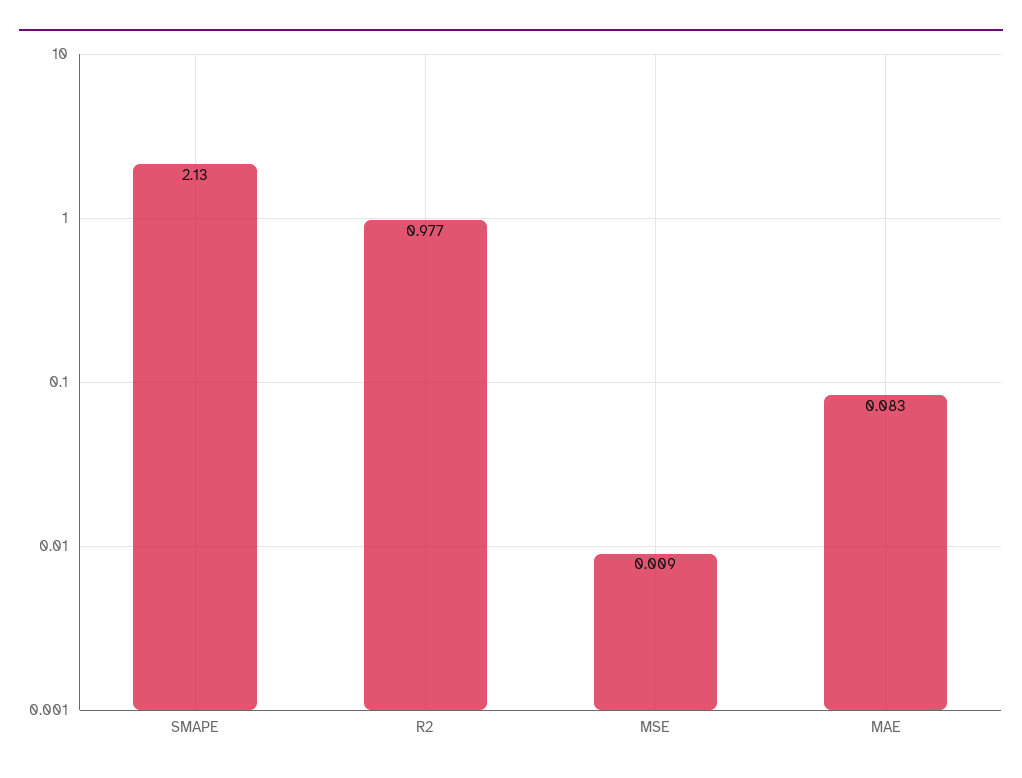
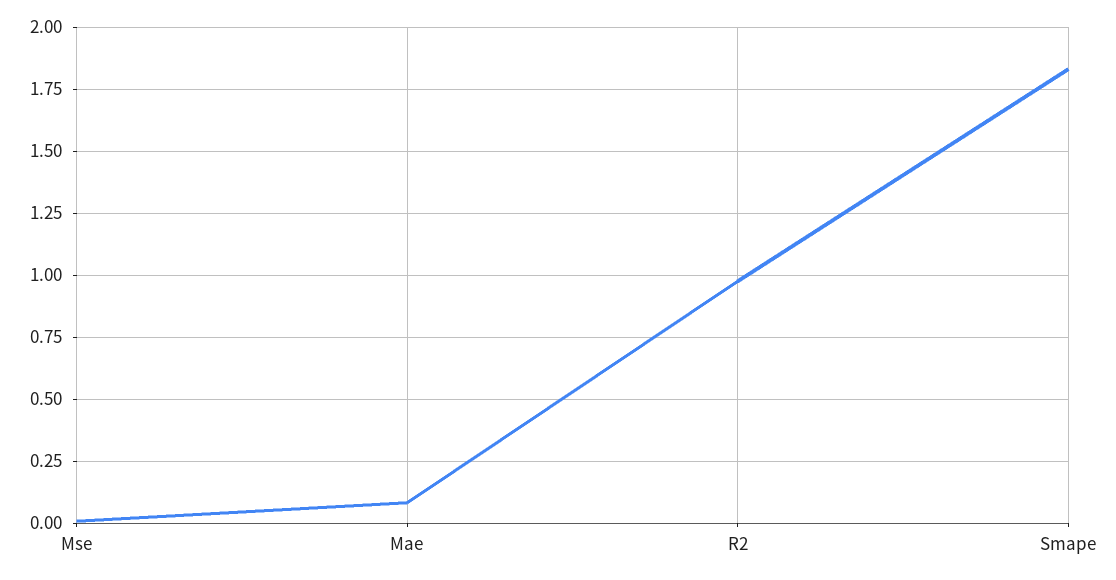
  {
-   "SMAPE": 2.13,
+   "SMAPE": 1.825,
    "R2": 0.977,
    "MSE": 0.009,
    "MAE": 0.083
  }

